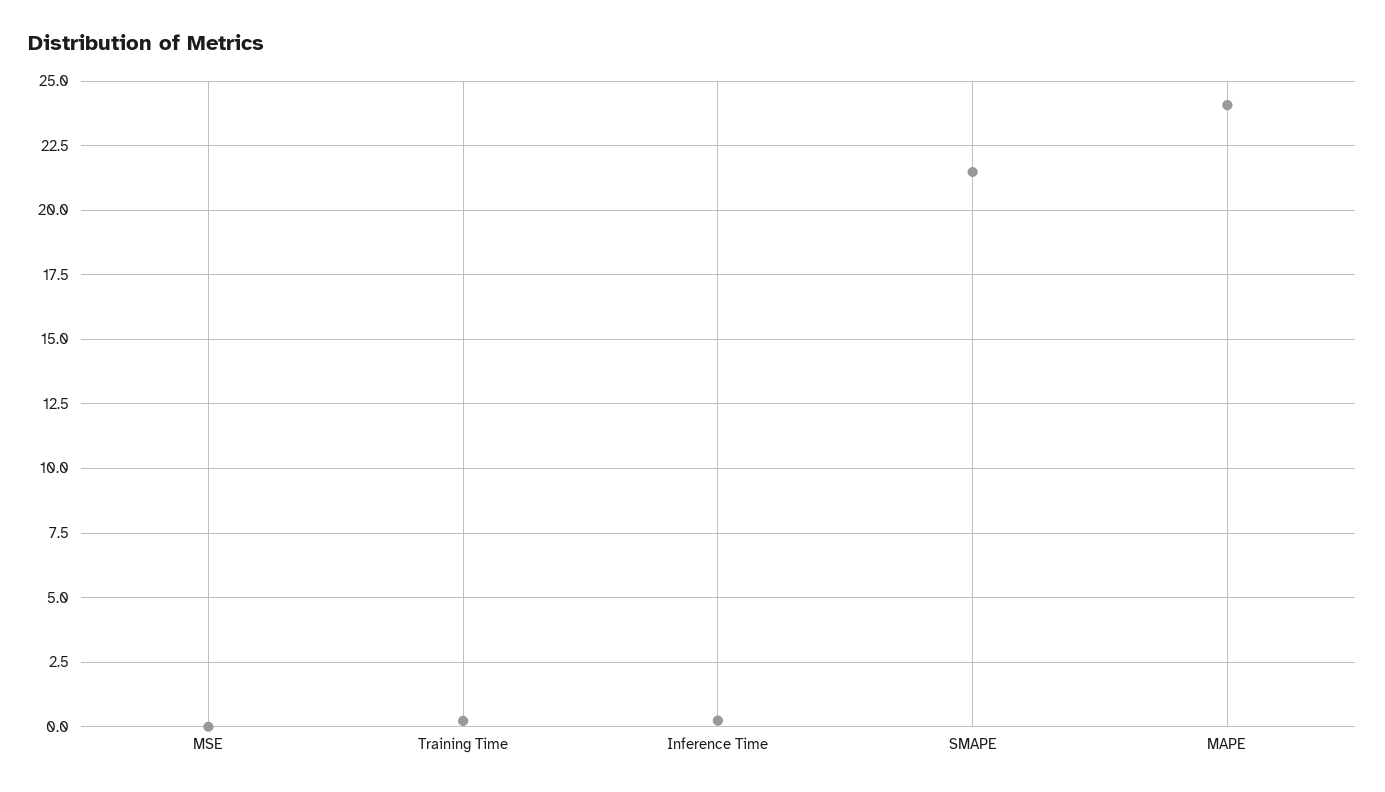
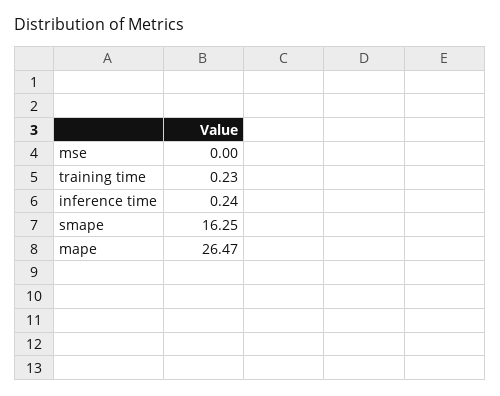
  {
    "MSE": 0,
    "Training Time": 0.23,
    "Inference Time": 0.24,
-   "SMAPE": 21.5,
+   "SMAPE": 16.25,
-   "MAPE": 24
+   "MAPE": 26.47
  }

